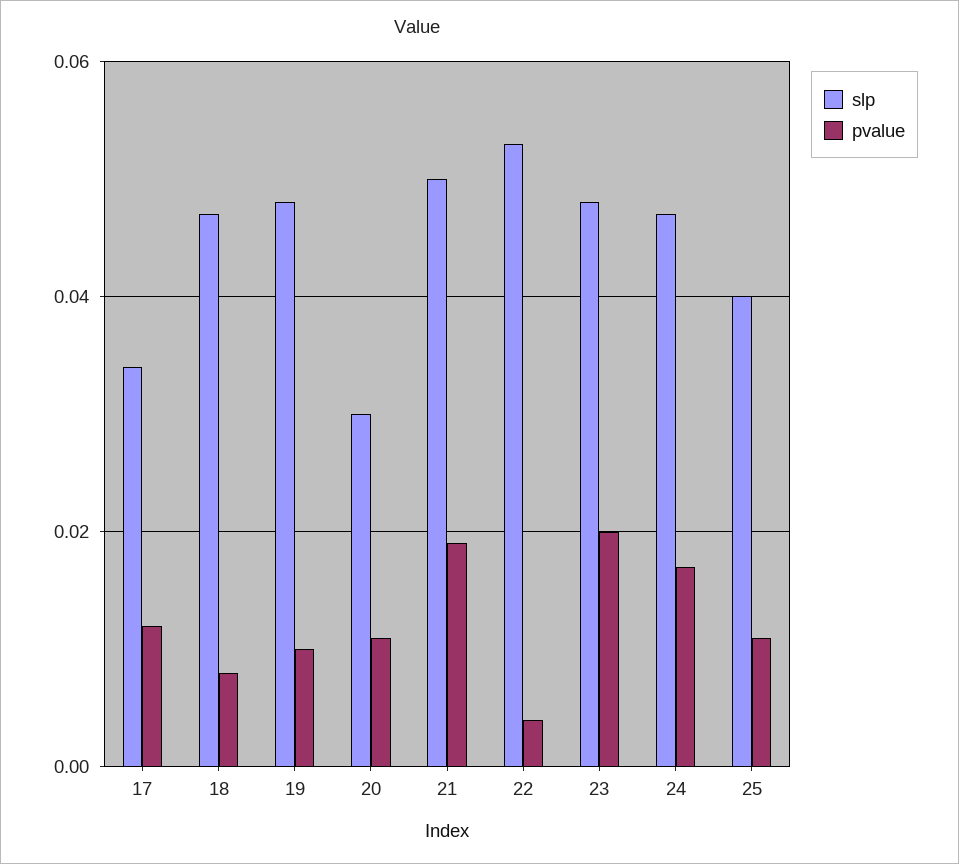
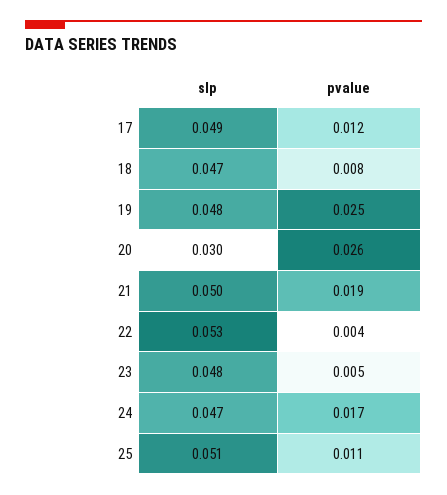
  {
    "slp": {
-     "17": 0.035,
+     "17": 0.049,
      "18": 0.047,
      "19": 0.048,
      "20": 0.03,
      "21": 0.05,
      "22": 0.053,
      "23": 0.048,
      "24": 0.047,
-     "25": 0.04
+     "25": 0.051
    },
    "pvalue": {
      "17": 0.012,
      "18": 0.008,
-     "19": 0.01,
+     "19": 0.025,
-     "20": 0.01,
+     "20": 0.026,
      "21": 0.019,
      "22": 0.004,
-     "23": 0.02,
+     "23": 0.005,
      "24": 0.017,
      "25": 0.011
    }
  }

